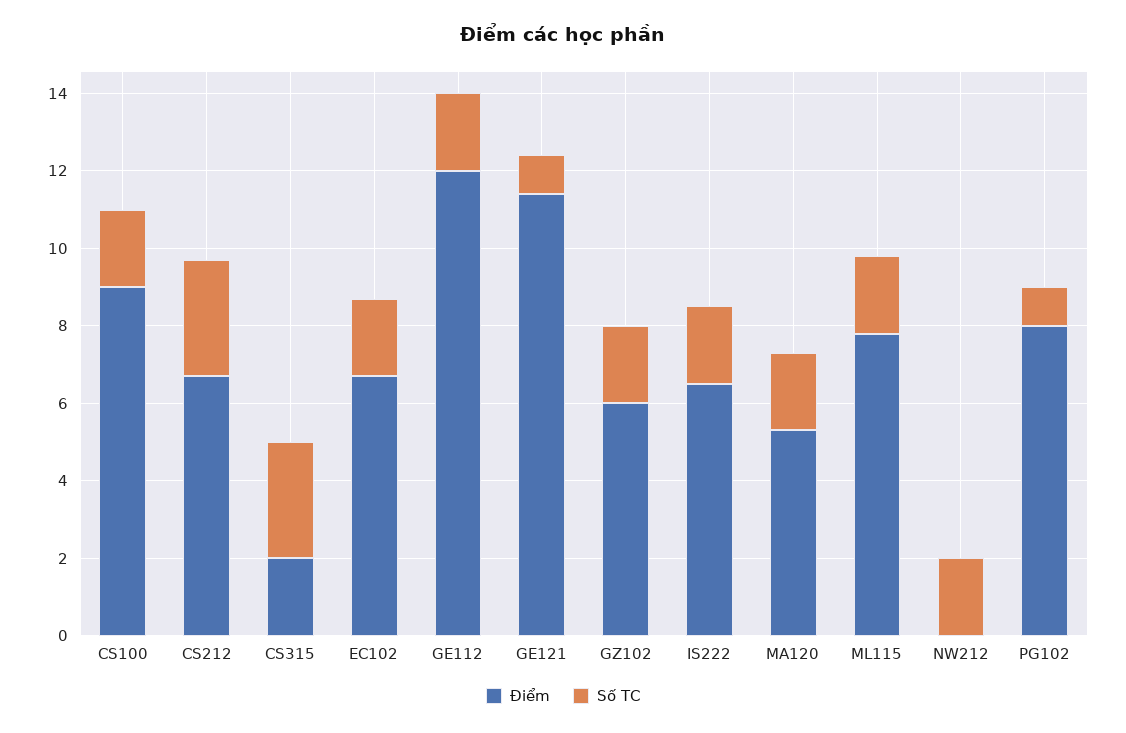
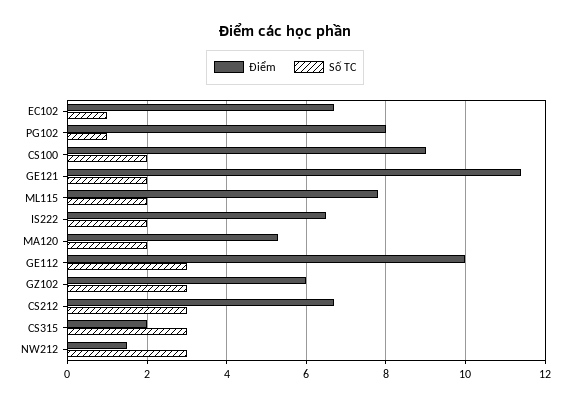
  {
    "Điểm": {
      "CS100": 9,
      "CS212": 6.5,
      "CS315": 2,
      "EC102": 6.5,
-     "GE112": 12,
+     "GE112": 10,
      "GE121": 11.5,
      "GZ102": 6,
      "IS222": 6.5,
      "MA120": 5.5,
      "ML115": 8,
-     "NW212": 0,
+     "NW212": 1.5,
      "PG102": 8
    },
    "Số TC": {
      "CS100": 2,
      "CS212": 3,
      "CS315": 3,
-     "EC102": 2,
+     "EC102": 1,
-     "GE112": 2,
+     "GE112": 3,
-     "GE121": 1,
+     "GE121": 2,
-     "GZ102": 2,
+     "GZ102": 3,
      "IS222": 2,
      "MA120": 2,
      "ML115": 2,
-     "NW212": 2,
+     "NW212": 3,
      "PG102": 1
    }
  }

